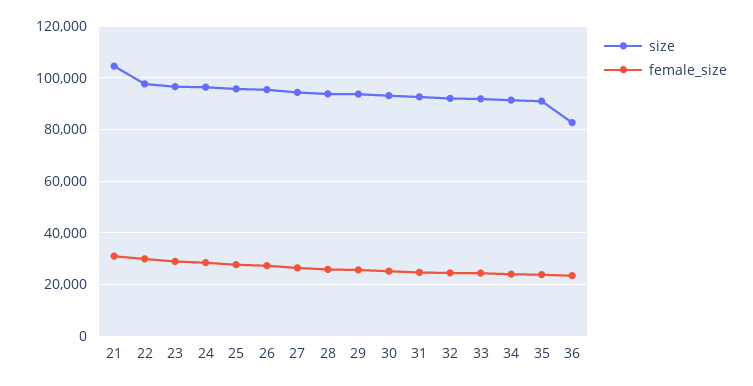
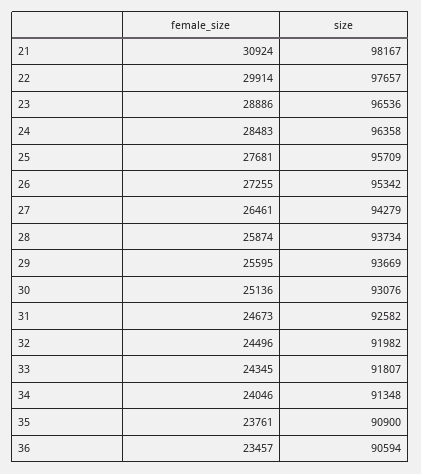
  {
    "size": {
-     "21": 105000,
+     "21": 98167,
      "22": 97657,
      "23": 96536,
      "24": 96358,
      "25": 95709,
      "26": 95342,
      "27": 94279,
      "28": 93734,
      "29": 93669,
      "30": 93076,
      "31": 92582,
      "32": 91982,
      "33": 91807,
      "34": 91348,
      "35": 90900,
-     "36": 82500
+     "36": 90594
    },
    "female_size": {
      "21": 30924,
      "22": 29914,
      "23": 28886,
      "24": 28483,
      "25": 27681,
      "26": 27255,
      "27": 26461,
      "28": 25874,
      "29": 25595,
      "30": 25136,
      "31": 24673,
      "32": 24496,
      "33": 24345,
      "34": 24046,
      "35": 23761,
      "36": 23457
    }
  }

